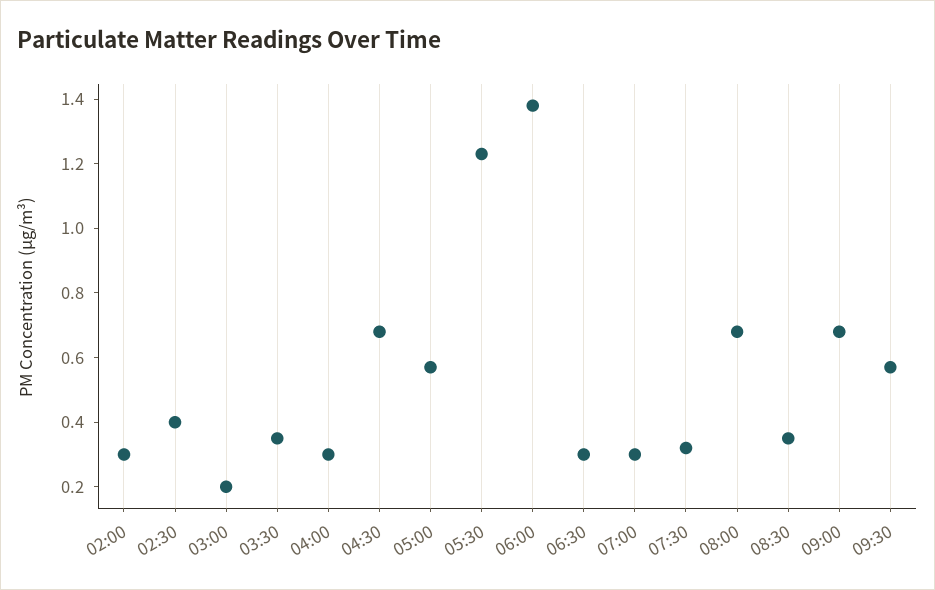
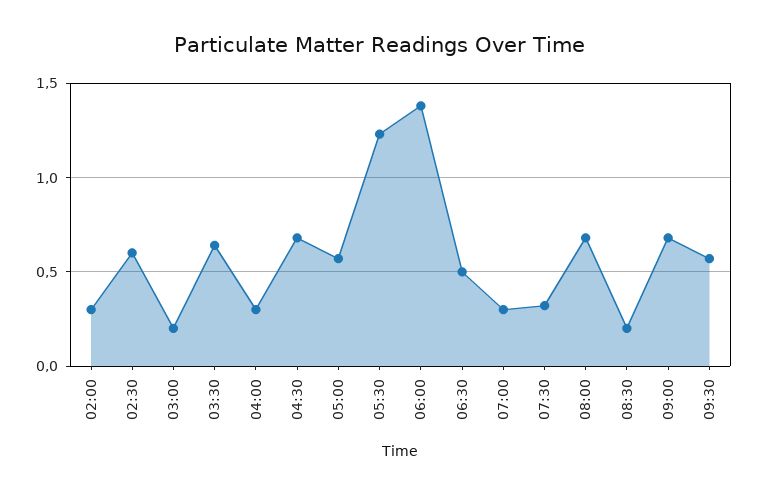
  {
    "02:00": 0.3,
-   "02:30": 0.4,
+   "02:30": 0.6,
    "03:00": 0.2,
-   "03:30": 0.35,
+   "03:30": 0.65,
    "04:00": 0.3,
    "04:30": 0.7,
    "05:00": 0.55,
    "05:30": 1.25,
    "06:00": 1.4,
-   "06:30": 0.3,
+   "06:30": 0.5,
    "07:00": 0.3,
    "07:30": 0.3,
    "08:00": 0.7,
-   "08:30": 0.35,
+   "08:30": 0.2,
    "09:00": 0.7,
    "09:30": 0.55
  }

